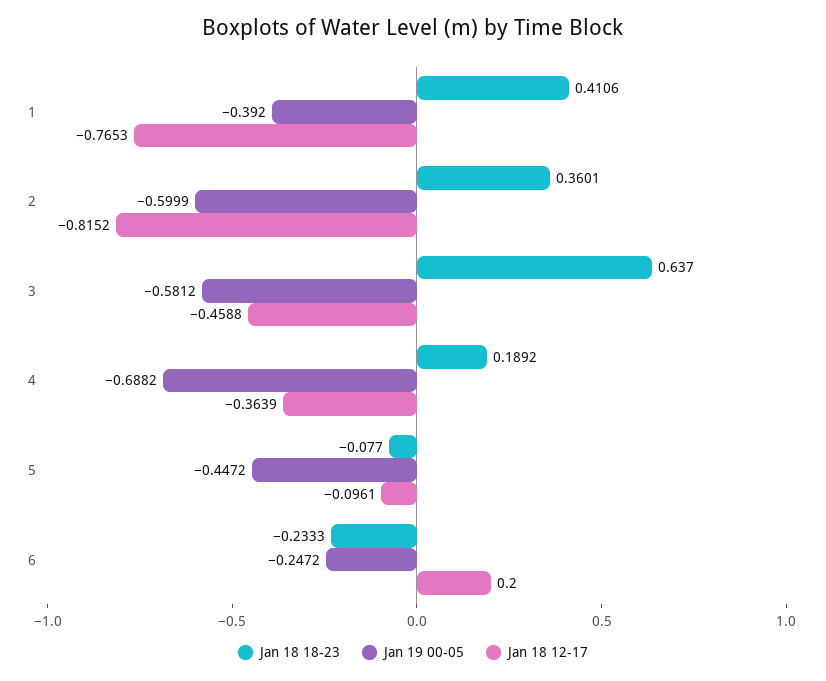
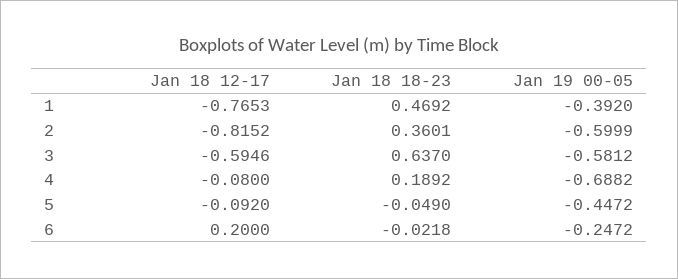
  {
    "Jan 18 18-23": {
-     "1": 0.4106,
+     "1": 0.4692,
      "2": 0.3601,
      "3": 0.637,
      "4": 0.1892,
-     "5": -0.077,
+     "5": -0.049,
-     "6": -0.2333
+     "6": -0.0218
    },
    "Jan 19 00-05": {
      "1": -0.392,
      "2": -0.5999,
      "3": -0.5812,
      "4": -0.6882,
      "5": -0.4472,
      "6": -0.2472
    },
    "Jan 18 12-17": {
      "1": -0.7653,
      "2": -0.8152,
-     "3": -0.4588,
+     "3": -0.5946,
-     "4": -0.3639,
+     "4": -0.08,
-     "5": -0.0961,
+     "5": -0.092,
      "6": 0.2
    }
  }

